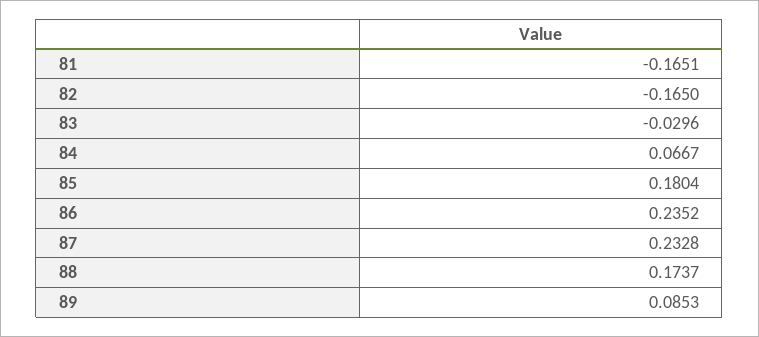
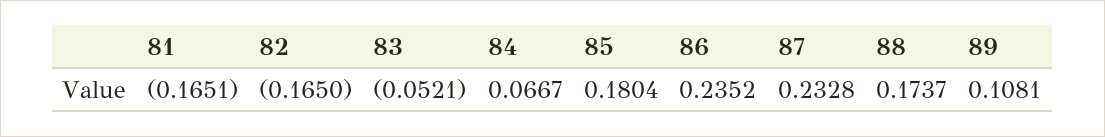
  {
    "81": -0.1651,
    "82": -0.165,
-   "83": -0.0296,
+   "83": -0.0521,
    "84": 0.0667,
    "85": 0.1804,
    "86": 0.2352,
    "87": 0.2328,
    "88": 0.1737,
-   "89": 0.0853
+   "89": 0.1081
  }

